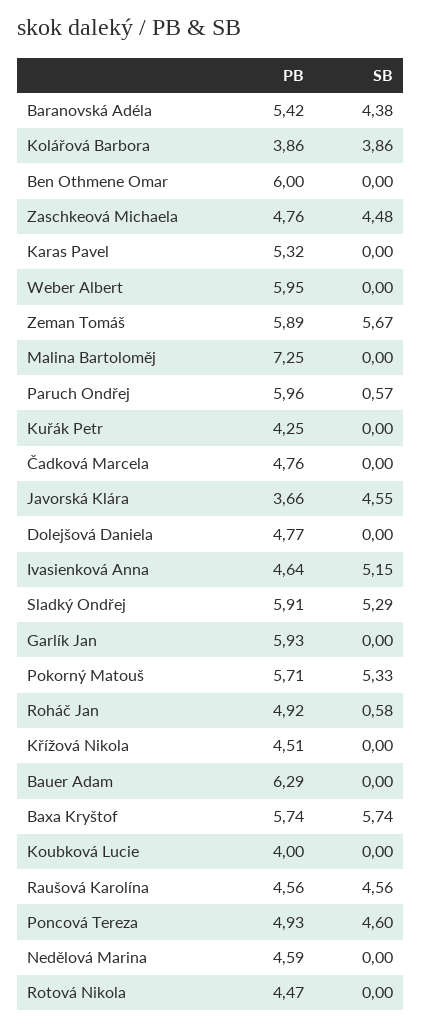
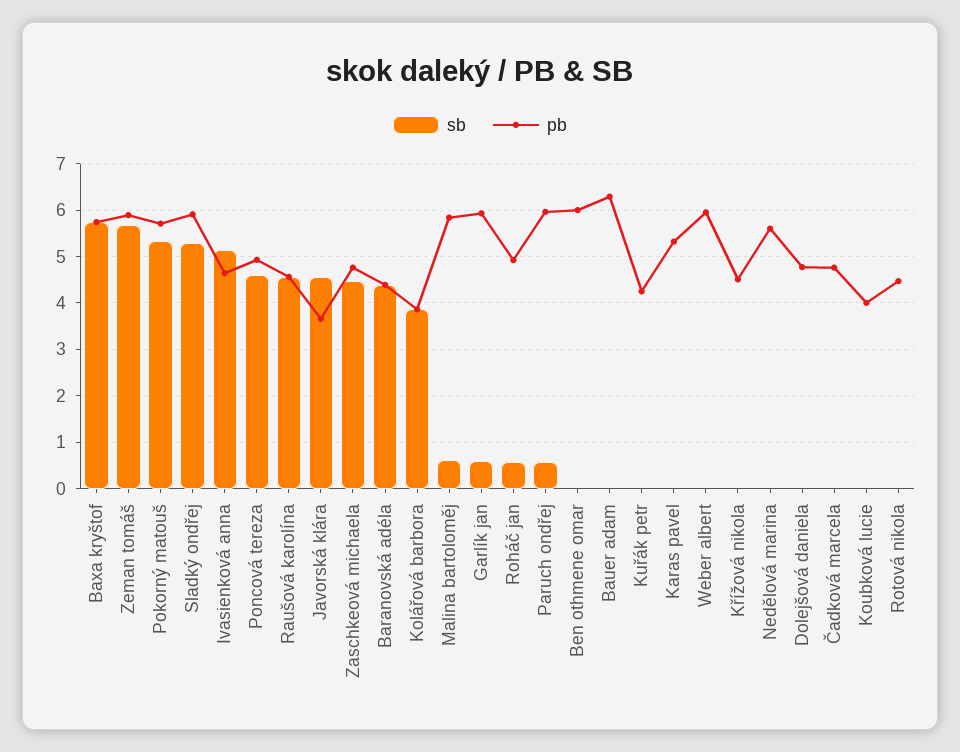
  {
    "PB": {
-     "Baranovská Adéla": 5.42,
+     "Baranovská Adéla": 4.4,
      "Kolářová Barbora": 3.86,
      "Ben Othmene Omar": 6,
      "Zaschkeová Michaela": 4.76,
      "Karas Pavel": 5.32,
      "Weber Albert": 5.95,
      "Zeman Tomáš": 5.89,
-     "Malina Bartoloměj": 7.25,
+     "Malina Bartoloměj": 5.8,
      "Paruch Ondřej": 5.96,
      "Kuřák Petr": 4.25,
      "Čadková Marcela": 4.76,
      "Javorská Klára": 3.66,
      "Dolejšová Daniela": 4.77,
      "Ivasienková Anna": 4.64,
      "Sladký Ondřej": 5.91,
      "Garlík Jan": 5.93,
      "Pokorný Matouš": 5.71,
      "Roháč Jan": 4.92,
      "Křížová Nikola": 4.51,
      "Bauer Adam": 6.29,
      "Baxa Kryštof": 5.74,
      "Koubková Lucie": 4,
      "Raušová Karolína": 4.56,
      "Poncová Tereza": 4.93,
-     "Nedělová Marina": 4.59,
+     "Nedělová Marina": 5.6,
      "Rotová Nikola": 4.47
    },
    "SB": {
      "Baranovská Adéla": 4.38,
      "Kolářová Barbora": 3.86,
      "Ben Othmene Omar": 0,
      "Zaschkeová Michaela": 4.48,
      "Karas Pavel": 0,
      "Weber Albert": 0,
      "Zeman Tomáš": 5.67,
-     "Malina Bartoloměj": 0,
+     "Malina Bartoloměj": 0.6,
      "Paruch Ondřej": 0.57,
      "Kuřák Petr": 0,
      "Čadková Marcela": 0,
      "Javorská Klára": 4.55,
      "Dolejšová Daniela": 0,
      "Ivasienková Anna": 5.15,
      "Sladký Ondřej": 5.29,
-     "Garlík Jan": 0,
+     "Garlík Jan": 0.6,
      "Pokorný Matouš": 5.33,
      "Roháč Jan": 0.58,
      "Křížová Nikola": 0,
      "Bauer Adam": 0,
      "Baxa Kryštof": 5.74,
      "Koubková Lucie": 0,
      "Raušová Karolína": 4.56,
      "Poncová Tereza": 4.6,
      "Nedělová Marina": 0,
      "Rotová Nikola": 0
    }
  }

